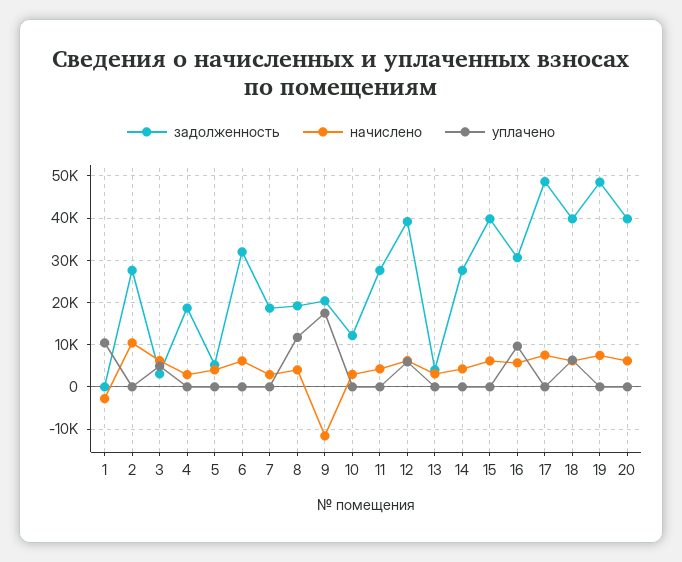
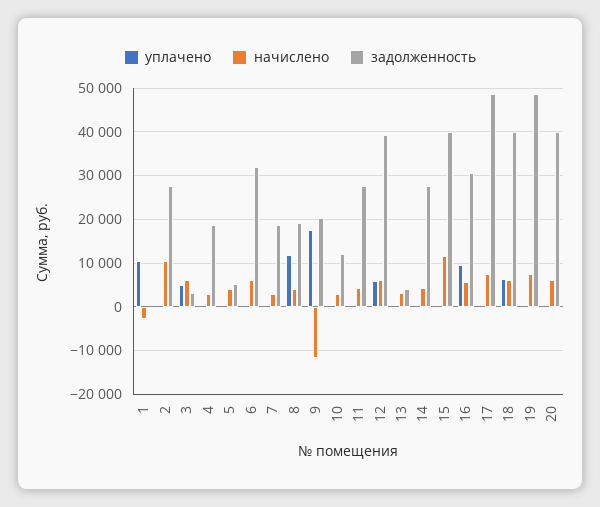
  {
    "задолженность": {
      "1": 0,
      "2": 28000,
      "3": 4000,
      "4": 18000,
      "5": 6000,
      "6": 32000,
      "7": 18000,
      "8": 20000,
      "9": 20000,
      "10": 12000,
      "11": 28000,
      "12": 40000,
      "13": 4000,
      "14": 28000,
      "15": 40000,
      "16": 30000,
      "17": 48000,
      "18": 40000,
      "19": 48000,
      "20": 40000
    },
    "начислено": {
      "1": -2000,
      "2": 10000,
      "3": 6000,
      "4": 2000,
      "5": 4000,
      "6": 6000,
      "7": 2000,
      "8": 4000,
      "9": -12000,
      "10": 2000,
      "11": 4000,
      "12": 6000,
      "13": 4000,
      "14": 4000,
-     "15": 6000,
+     "15": 12000,
      "16": 6000,
      "17": 8000,
      "18": 6000,
      "19": 8000,
      "20": 6000
    },
    "уплачено": {
      "1": 10000,
      "2": 0,
      "3": 4000,
      "4": 0,
      "5": 0,
      "6": 0,
      "7": 0,
      "8": 12000,
      "9": 18000,
      "10": 0,
      "11": 0,
      "12": 6000,
      "13": 0,
      "14": 0,
      "15": 0,
      "16": 10000,
      "17": 0,
      "18": 6000,
      "19": 0,
      "20": 0
    }
  }

